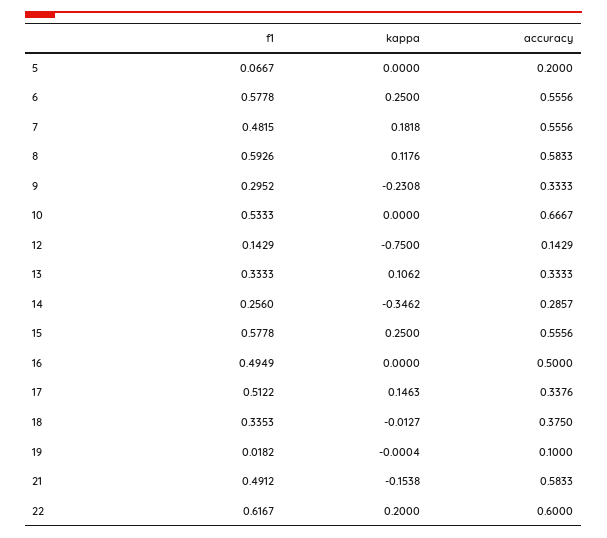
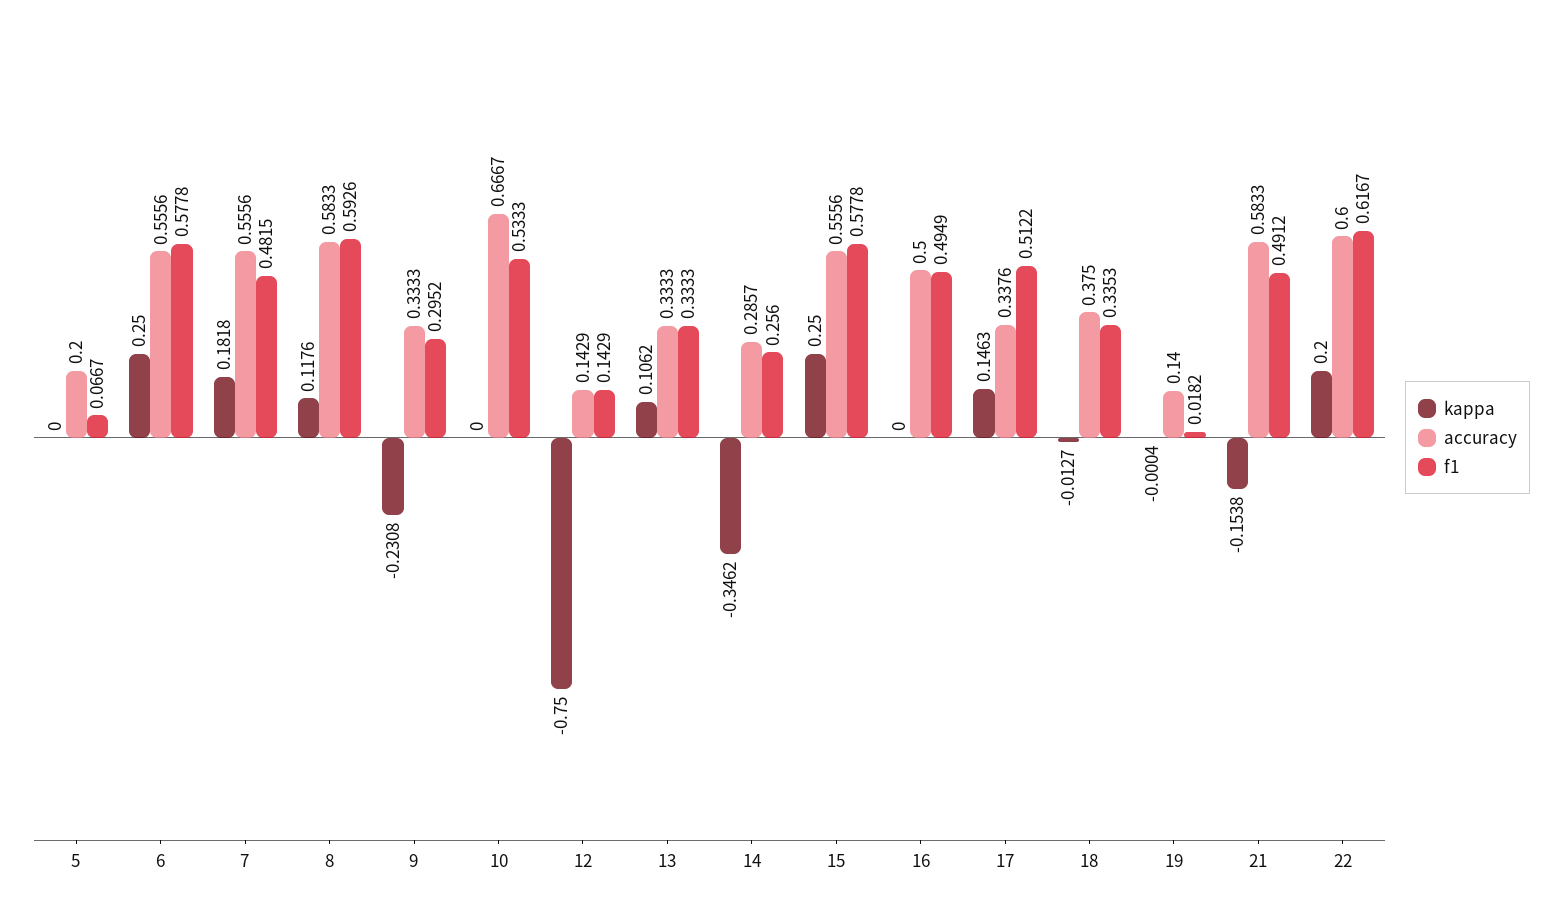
  {
    "f1": {
      "5": 0.0667,
      "6": 0.5778,
      "7": 0.4815,
      "8": 0.5926,
      "9": 0.2952,
      "10": 0.5333,
      "12": 0.1429,
      "13": 0.3333,
      "14": 0.256,
      "15": 0.5778,
      "16": 0.4949,
      "17": 0.5122,
      "18": 0.3353,
      "19": 0.0182,
      "21": 0.4912,
      "22": 0.6167
    },
    "kappa": {
      "5": 0,
      "6": 0.25,
      "7": 0.1818,
      "8": 0.1176,
      "9": -0.2308,
      "10": 0,
      "12": -0.75,
      "13": 0.1062,
      "14": -0.3462,
      "15": 0.25,
      "16": 0,
      "17": 0.1463,
      "18": -0.0127,
      "19": -0.0004,
      "21": -0.1538,
      "22": 0.2
    },
    "accuracy": {
      "5": 0.2,
      "6": 0.5556,
      "7": 0.5556,
      "8": 0.5833,
      "9": 0.3333,
      "10": 0.6667,
      "12": 0.1429,
      "13": 0.3333,
      "14": 0.2857,
      "15": 0.5556,
      "16": 0.5,
      "17": 0.3376,
      "18": 0.375,
-     "19": 0.1,
+     "19": 0.14,
      "21": 0.5833,
      "22": 0.6
    }
  }

